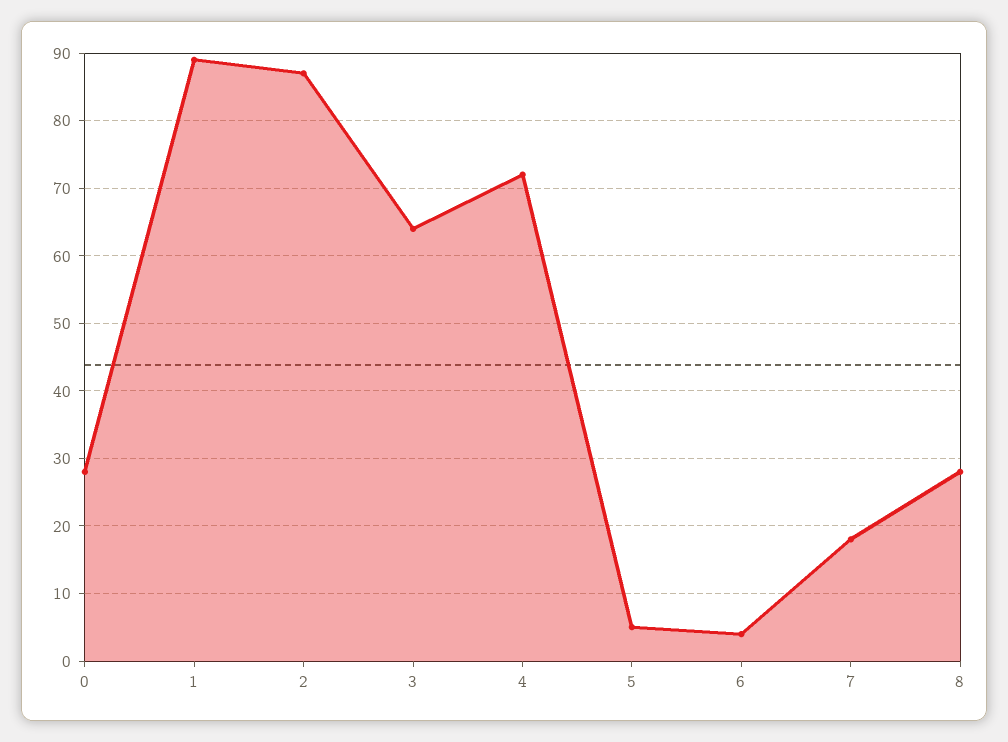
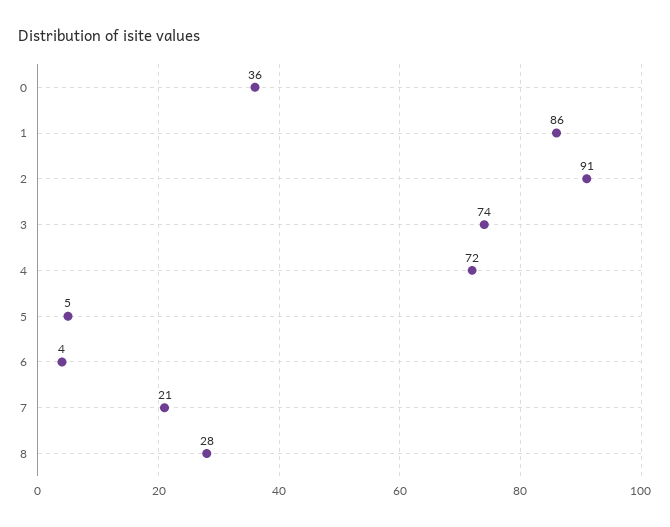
  {
-   "0": 28,
+   "0": 36,
-   "1": 89,
+   "1": 86,
-   "2": 87,
+   "2": 91,
-   "3": 64,
+   "3": 74,
    "4": 72,
    "5": 5,
    "6": 4,
-   "7": 18,
+   "7": 21,
    "8": 28
  }

